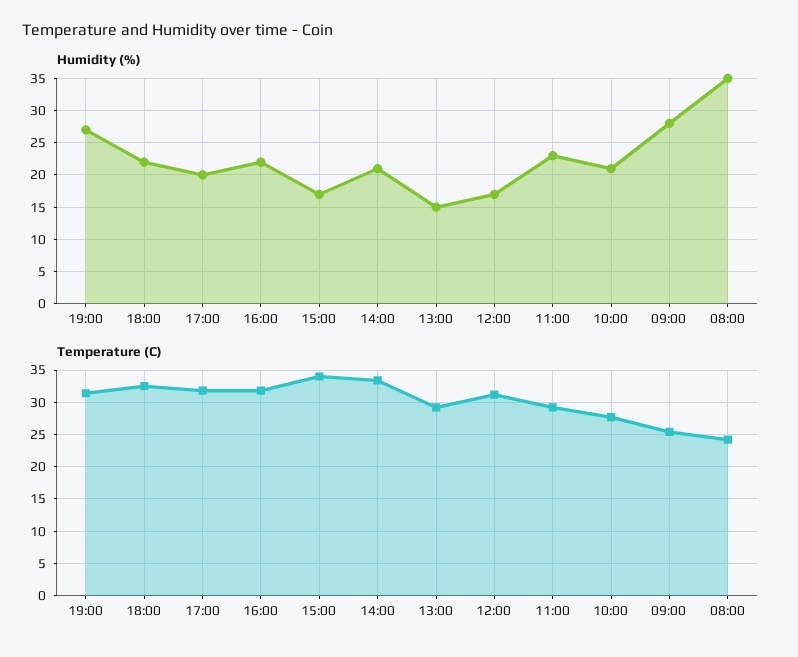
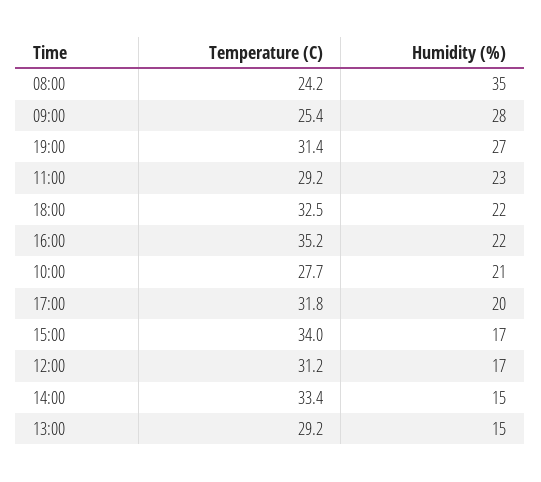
  {
    "Humidity (%)": {
      "19:00": 27,
      "18:00": 22,
      "17:00": 20,
      "16:00": 22,
      "15:00": 17,
-     "14:00": 21,
+     "14:00": 15,
      "13:00": 15,
      "12:00": 17,
      "11:00": 23,
      "10:00": 21,
      "09:00": 28,
      "08:00": 35
    },
    "Temperature (C)": {
      "19:00": 31.4,
      "18:00": 32.5,
      "17:00": 31.8,
-     "16:00": 32,
+     "16:00": 35.2,
      "15:00": 34,
      "14:00": 33.4,
      "13:00": 29.2,
      "12:00": 31.2,
      "11:00": 29.2,
      "10:00": 27.7,
      "09:00": 25.4,
      "08:00": 24.2
    }
  }

